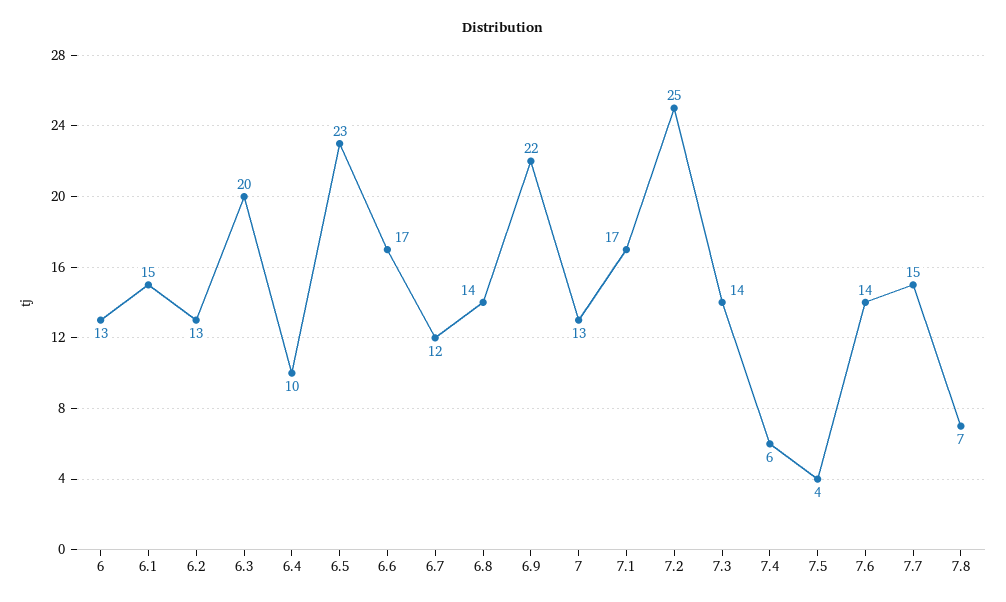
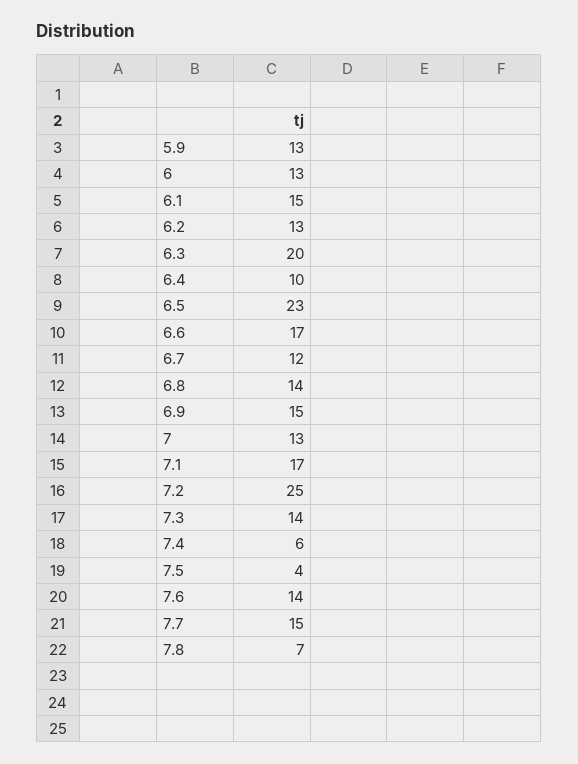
  {
    "6": 13,
    "6.1": 15,
    "6.2": 13,
    "6.3": 20,
    "6.4": 10,
    "6.5": 23,
    "6.6": 17,
    "6.7": 12,
    "6.8": 14,
-   "6.9": 22,
+   "6.9": 15,
    "7": 13,
    "7.1": 17,
    "7.2": 25,
    "7.3": 14,
    "7.4": 6,
    "7.5": 4,
    "7.6": 14,
    "7.7": 15,
-   "7.8": 7
+   "7.8": 7,
+   "5.9": 13
  }

